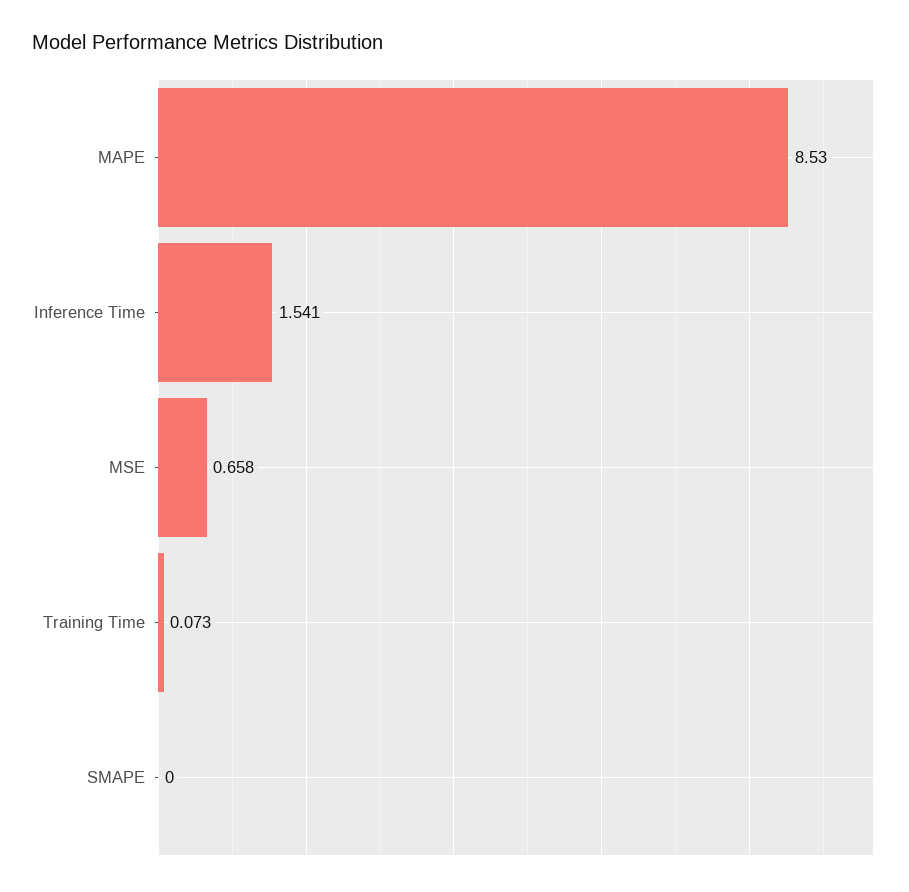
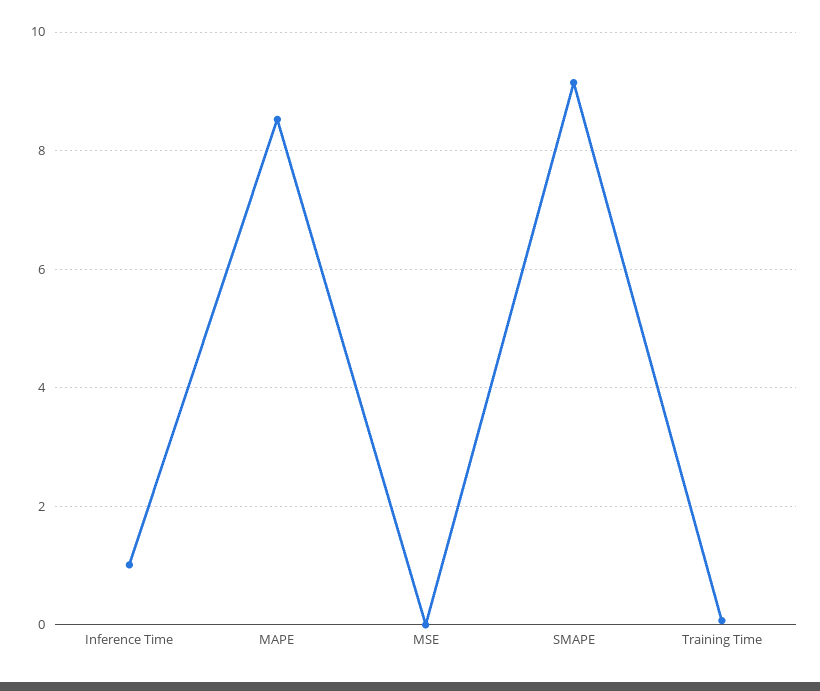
  {
    "MAPE": 8.53,
-   "Inference Time": 1.541,
+   "Inference Time": 1,
-   "MSE": 0.658,
+   "MSE": 0,
    "Training Time": 0.073,
-   "SMAPE": 0
+   "SMAPE": 9.2
  }

